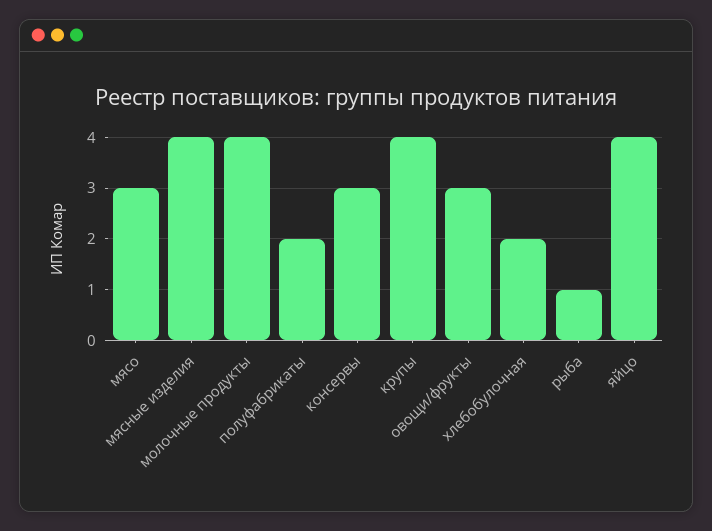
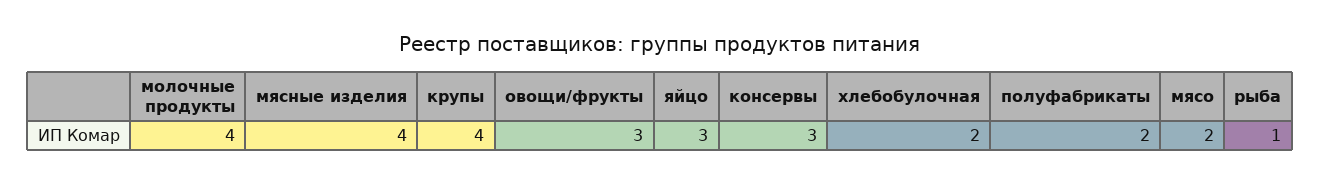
  {
-   "мясо": 3,
+   "мясо": 2,
    "мясные изделия": 4,
    "молочные продукты": 4,
    "полуфабрикаты": 2,
    "консервы": 3,
    "крупы": 4,
    "овощи/фрукты": 3,
    "хлебобулочная": 2,
    "рыба": 1,
-   "яйцо": 4
+   "яйцо": 3
  }

